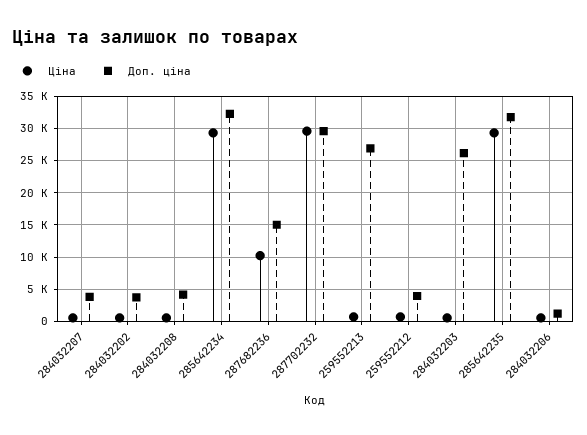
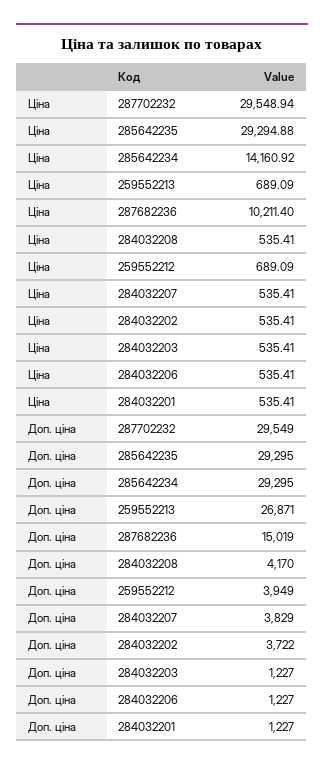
  {
    "Ціна": {
      "284032207": 535.41,
      "284032202": 535.41,
      "284032208": 535.41,
-     "285642234": 29000,
+     "285642234": 14160.92,
      "287682236": 10211.4,
      "287702232": 29548.94,
      "259552213": 689.09,
      "259552212": 689.09,
      "284032203": 535.41,
      "285642235": 29294.88,
-     "284032206": 535.41
+     "284032206": 535.41,
+     "284032201": 535.41
    },
    "Доп. ціна": {
      "284032207": 3829,
      "284032202": 3722,
      "284032208": 4170,
-     "285642234": 32000,
+     "285642234": 29295,
      "287682236": 15019,
      "287702232": 29549,
      "259552213": 26871,
      "259552212": 3949,
-     "284032203": 26000,
+     "284032203": 1227,
-     "285642235": 32000,
+     "285642235": 29295,
-     "284032206": 1227
+     "284032206": 1227,
+     "284032201": 1227
    }
  }

